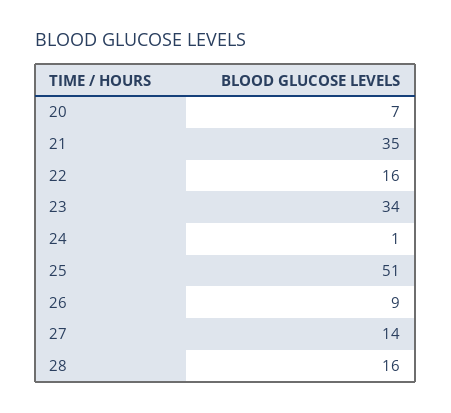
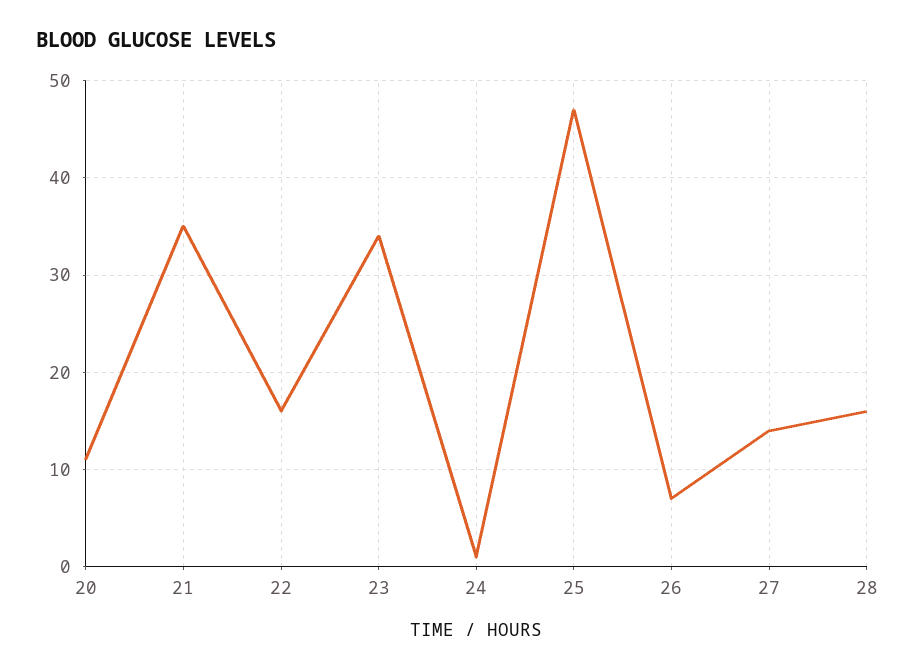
  {
-   "20": 7,
+   "20": 11,
    "21": 35,
    "22": 16,
    "23": 34,
    "24": 1,
-   "25": 51,
+   "25": 47,
-   "26": 9,
+   "26": 7,
    "27": 14,
    "28": 16
  }

